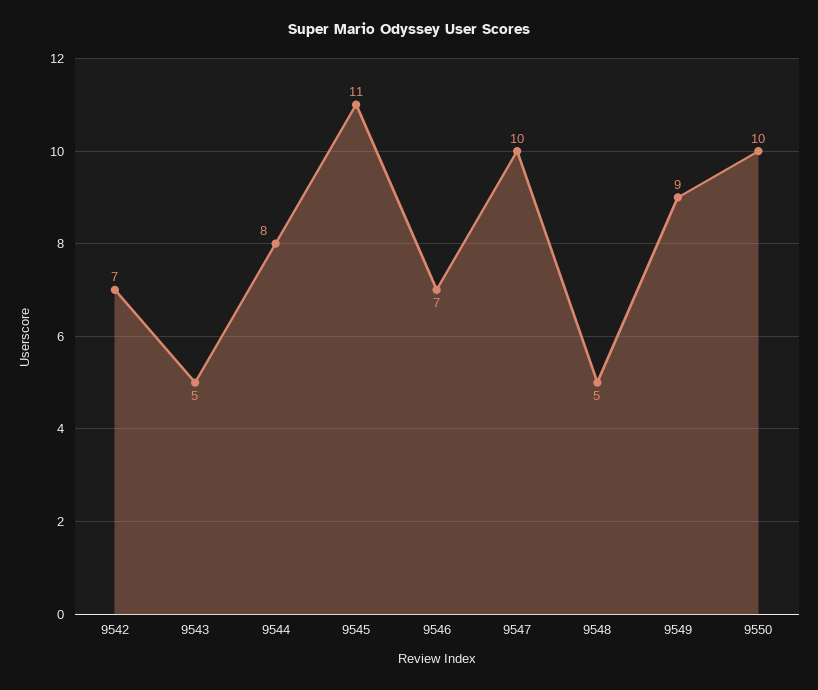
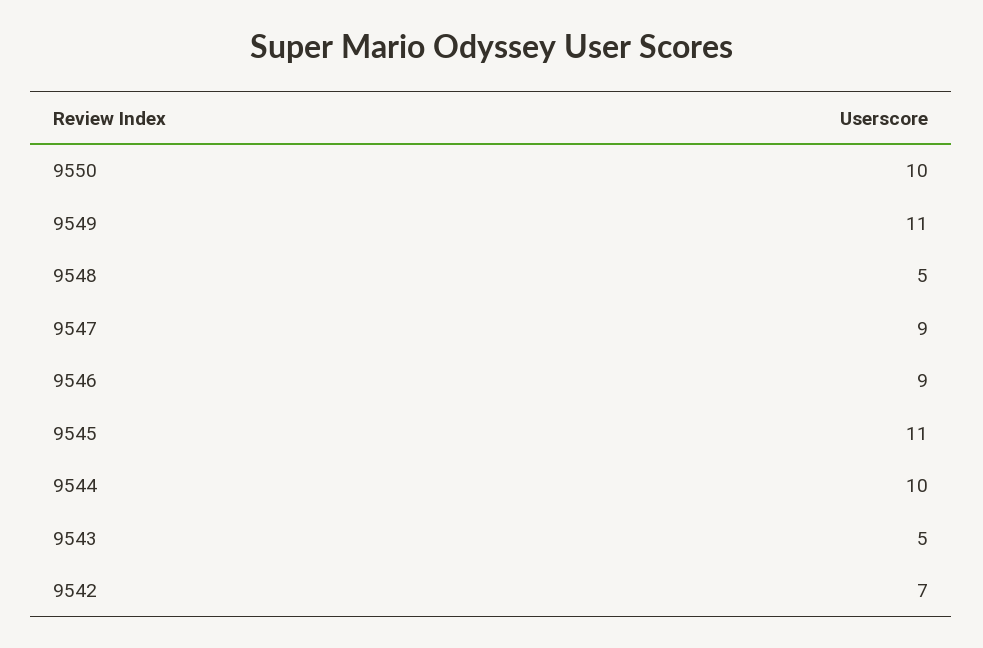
  {
    "9542": 7,
    "9543": 5,
-   "9544": 8,
+   "9544": 10,
    "9545": 11,
-   "9546": 7,
+   "9546": 9,
-   "9547": 10,
+   "9547": 9,
    "9548": 5,
-   "9549": 9,
+   "9549": 11,
    "9550": 10
  }

